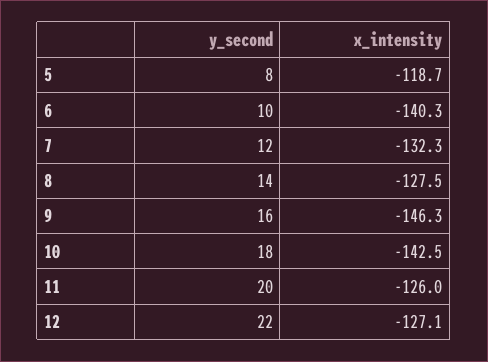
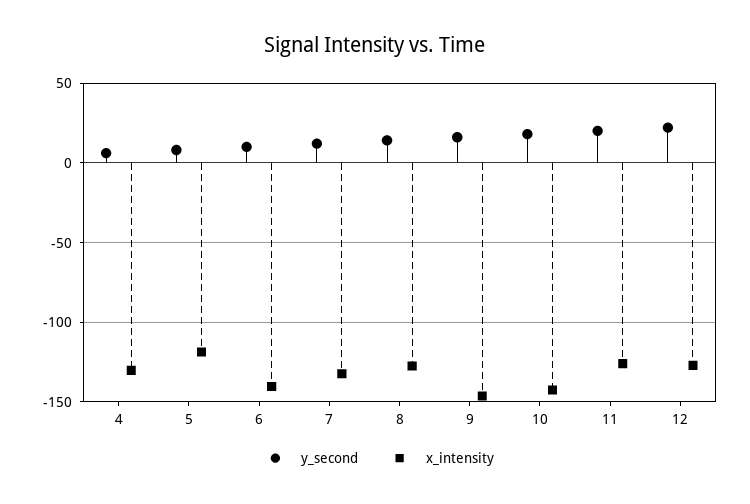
  {
    "y_second": {
      "5": 8,
      "6": 10,
      "7": 12,
      "8": 14,
      "9": 16,
      "10": 18,
      "11": 20,
-     "12": 22
+     "12": 22,
+     "4": 5
    },
    "x_intensity": {
      "5": -118.7,
      "6": -140.3,
      "7": -132.3,
      "8": -127.5,
      "9": -146.3,
      "10": -142.5,
      "11": -126,
-     "12": -127.1
+     "12": -127.1,
+     "4": -130
    }
  }

